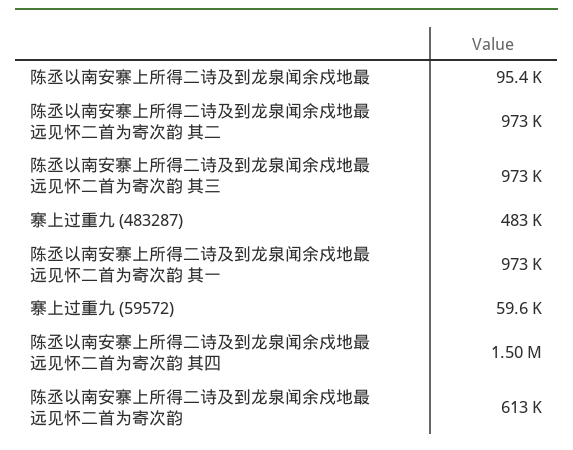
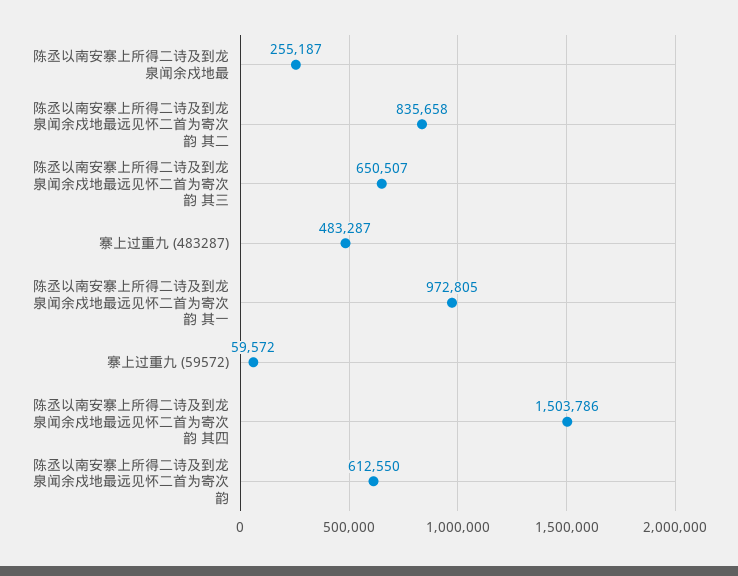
  {
-   "陈丞以南安寨上所得二诗及到龙泉闻余戍地最": 95400,
+   "陈丞以南安寨上所得二诗及到龙泉闻余戍地最": 255187,
-   "陈丞以南安寨上所得二诗及到龙泉闻余戍地最远见怀二首为寄次韵 其二": 973000,
+   "陈丞以南安寨上所得二诗及到龙泉闻余戍地最远见怀二首为寄次韵 其二": 835658,
-   "陈丞以南安寨上所得二诗及到龙泉闻余戍地最远见怀二首为寄次韵 其三": 973000,
+   "陈丞以南安寨上所得二诗及到龙泉闻余戍地最远见怀二首为寄次韵 其三": 650507,
    "寨上过重九 (483287)": 483287,
    "陈丞以南安寨上所得二诗及到龙泉闻余戍地最远见怀二首为寄次韵 其一": 972805,
    "寨上过重九 (59572)": 59572,
    "陈丞以南安寨上所得二诗及到龙泉闻余戍地最远见怀二首为寄次韵 其四": 1503786,
    "陈丞以南安寨上所得二诗及到龙泉闻余戍地最远见怀二首为寄次韵": 612550
  }

